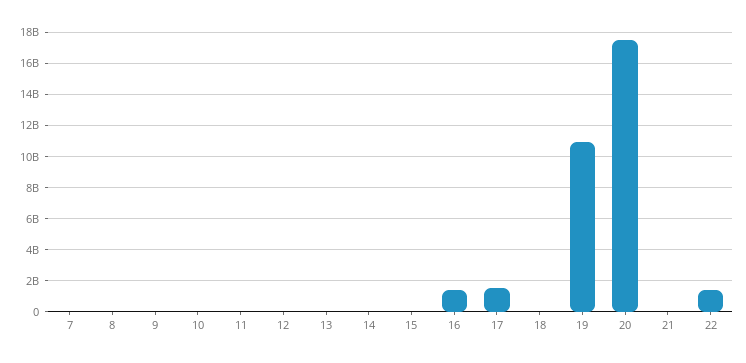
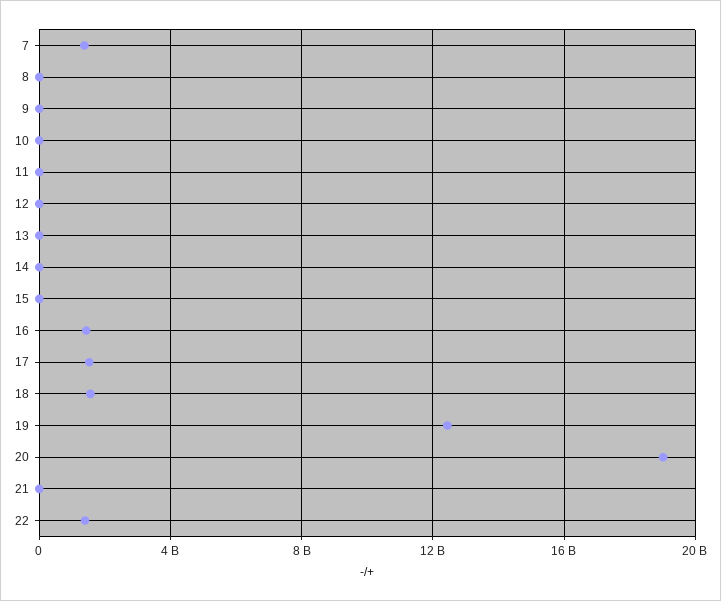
  {
-   "7": 0,
+   "7": 1500000000,
    "8": 0,
    "9": 0,
    "10": 0,
    "11": 0,
    "12": 0,
    "13": 0,
    "14": 0,
    "15": 0,
    "16": 1500000000,
    "17": 1500000000,
-   "18": 0,
+   "18": 1500000000,
-   "19": 11000000000,
+   "19": 12500000000,
-   "20": 17500000000,
+   "20": 19000000000,
    "21": 0,
    "22": 1500000000
  }

